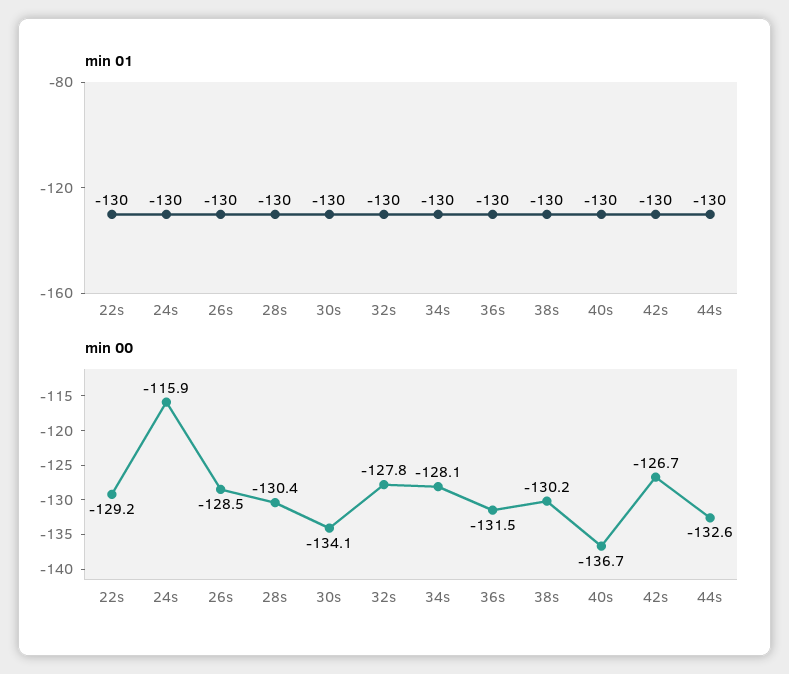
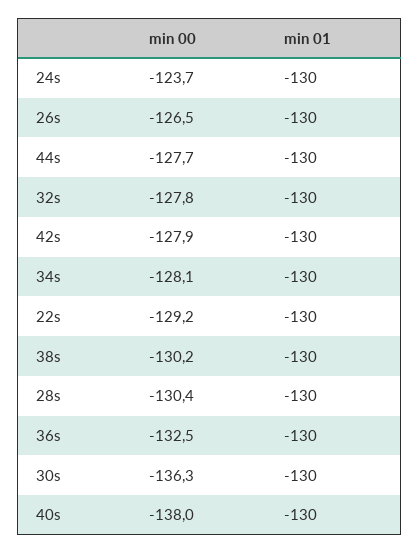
  {
    "min 01": {
      "22s": -130,
      "24s": -130,
      "26s": -130,
      "28s": -130,
      "30s": -130,
      "32s": -130,
      "34s": -130,
      "36s": -130,
      "38s": -130,
      "40s": -130,
      "42s": -130,
      "44s": -130
    },
    "min 00": {
      "22s": -129.2,
-     "24s": -115.9,
+     "24s": -123.7,
-     "26s": -128.5,
+     "26s": -126.5,
      "28s": -130.4,
-     "30s": -134.1,
+     "30s": -136.3,
      "32s": -127.8,
      "34s": -128.1,
-     "36s": -131.5,
+     "36s": -132.5,
      "38s": -130.2,
-     "40s": -136.7,
+     "40s": -138,
-     "42s": -126.7,
+     "42s": -127.9,
-     "44s": -132.6
+     "44s": -127.7
    }
  }

